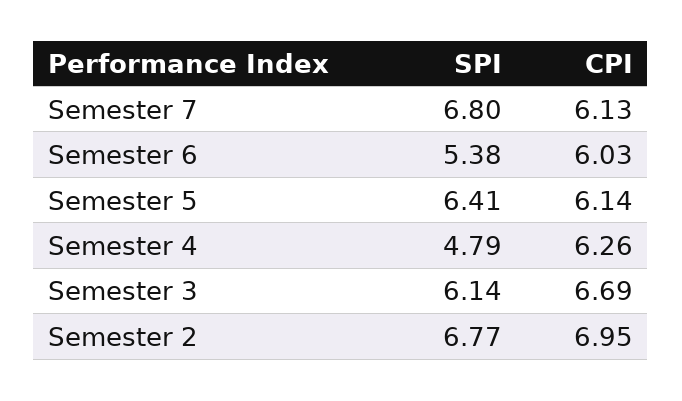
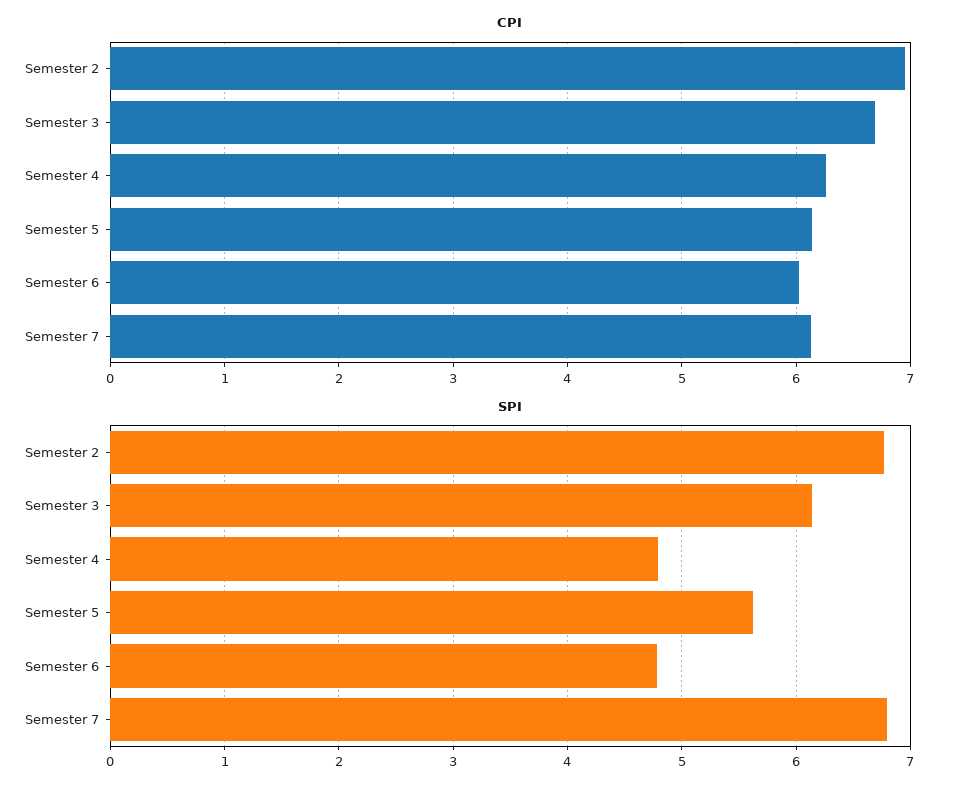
  {
    "SPI": {
      "Semester 7": 6.8,
-     "Semester 6": 5.38,
+     "Semester 6": 4.8,
-     "Semester 5": 6.41,
+     "Semester 5": 5.6,
      "Semester 4": 4.79,
      "Semester 3": 6.14,
      "Semester 2": 6.77
    },
    "CPI": {
      "Semester 7": 6.13,
      "Semester 6": 6.03,
      "Semester 5": 6.14,
      "Semester 4": 6.26,
      "Semester 3": 6.69,
      "Semester 2": 6.95
    }
  }

